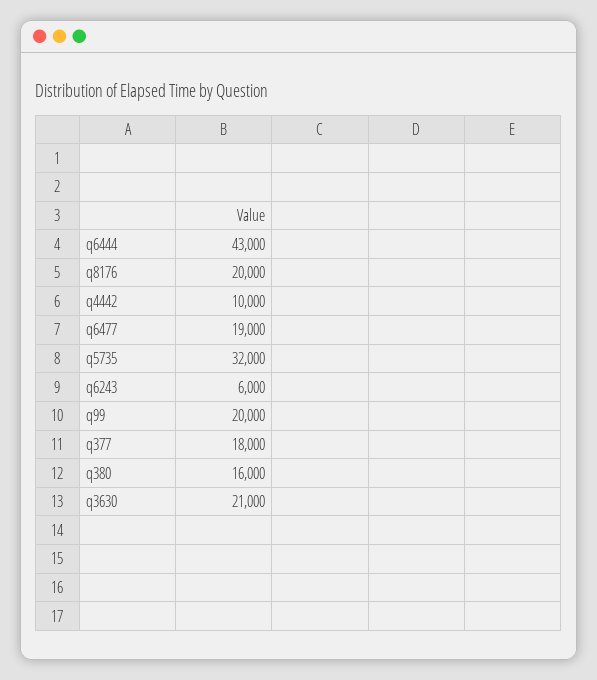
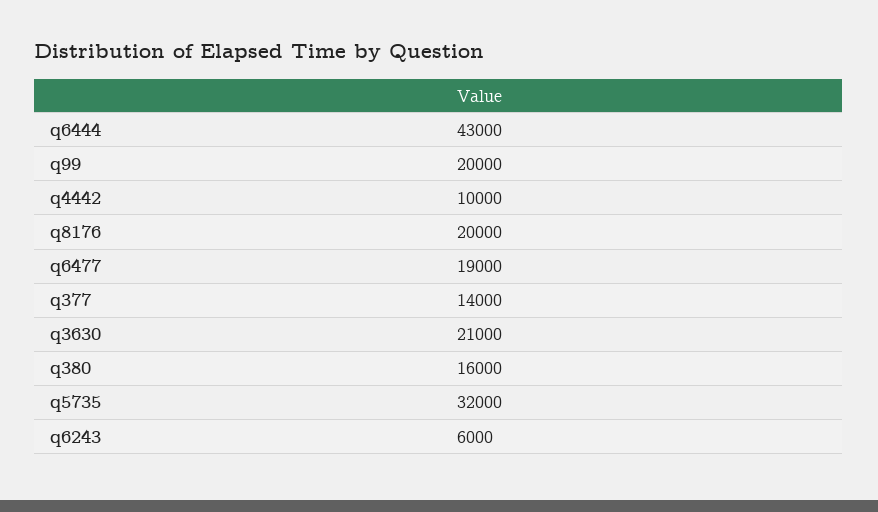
  {
    "q6444": 43000,
    "q8176": 20000,
    "q4442": 10000,
    "q6477": 19000,
    "q5735": 32000,
    "q6243": 6000,
    "q99": 20000,
-   "q377": 18000,
+   "q377": 14000,
    "q380": 16000,
    "q3630": 21000
  }

